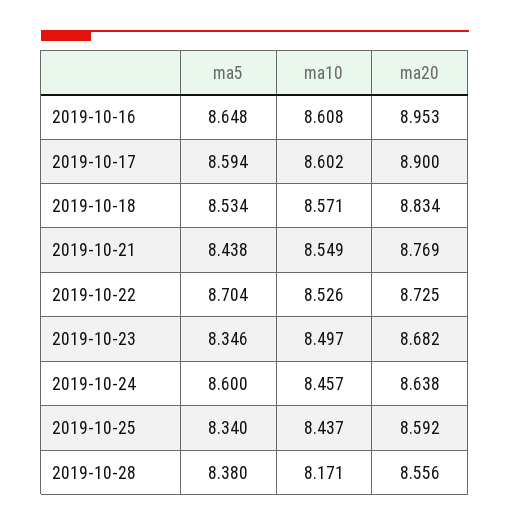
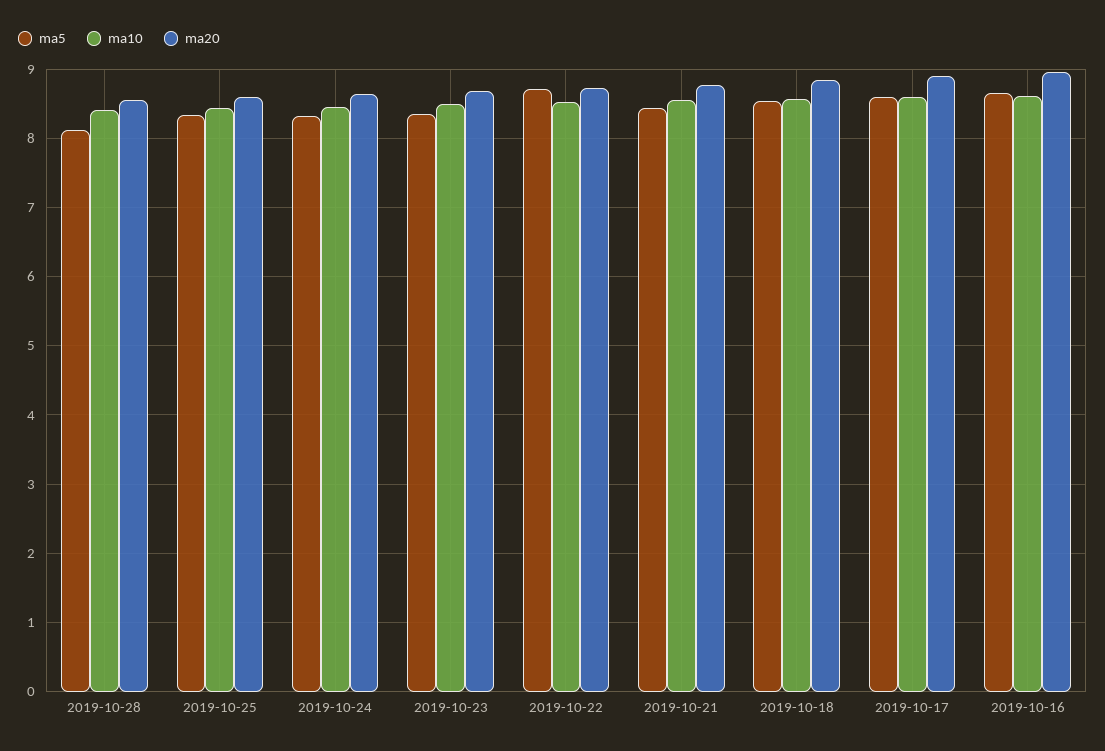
  {
    "ma5": {
      "2019-10-16": 8.648,
      "2019-10-17": 8.594,
      "2019-10-18": 8.534,
      "2019-10-21": 8.438,
      "2019-10-22": 8.704,
      "2019-10-23": 8.346,
-     "2019-10-24": 8.6,
+     "2019-10-24": 8.3,
      "2019-10-25": 8.34,
-     "2019-10-28": 8.38
+     "2019-10-28": 8.1
    },
    "ma10": {
      "2019-10-16": 8.608,
      "2019-10-17": 8.602,
      "2019-10-18": 8.571,
      "2019-10-21": 8.549,
      "2019-10-22": 8.526,
      "2019-10-23": 8.497,
      "2019-10-24": 8.457,
      "2019-10-25": 8.437,
-     "2019-10-28": 8.171
+     "2019-10-28": 8.4
    },
    "ma20": {
      "2019-10-16": 8.953,
      "2019-10-17": 8.9,
      "2019-10-18": 8.834,
      "2019-10-21": 8.769,
      "2019-10-22": 8.725,
      "2019-10-23": 8.682,
      "2019-10-24": 8.638,
      "2019-10-25": 8.592,
      "2019-10-28": 8.556
    }
  }

